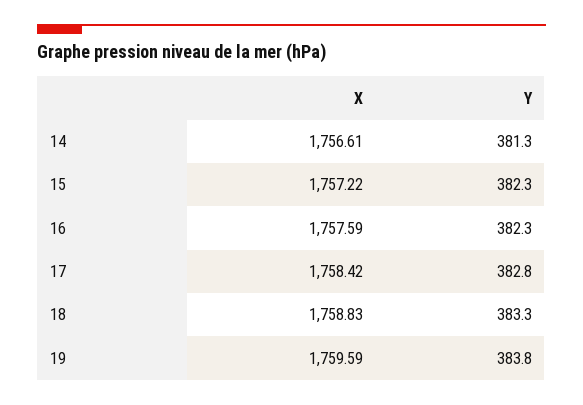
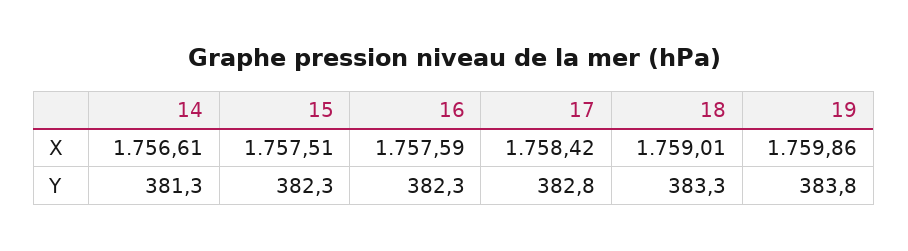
  {
    "X": {
      "14": 1756.61,
-     "15": 1757.22,
+     "15": 1757.51,
      "16": 1757.59,
      "17": 1758.42,
-     "18": 1758.83,
+     "18": 1759.01,
-     "19": 1759.59
+     "19": 1759.86
    },
    "Y": {
      "14": 381.3,
      "15": 382.3,
      "16": 382.3,
      "17": 382.8,
      "18": 383.3,
      "19": 383.8
    }
  }

